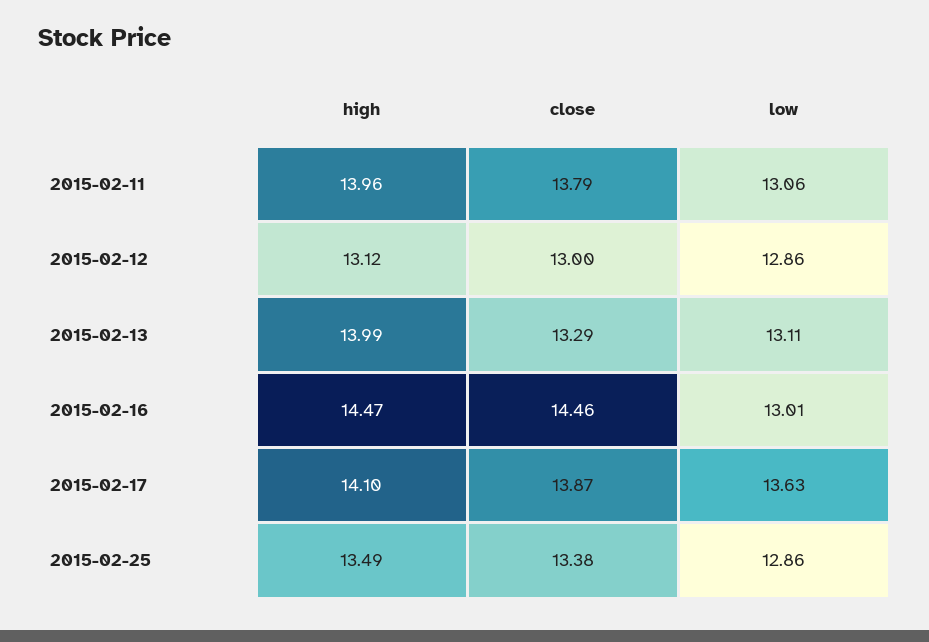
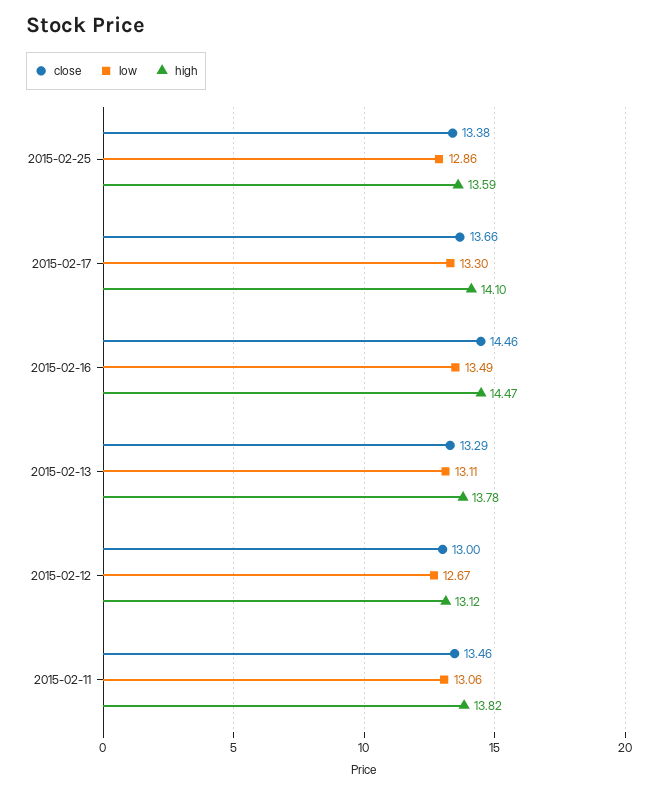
  {
    "high": {
-     "2015-02-11": 13.96,
+     "2015-02-11": 13.82,
      "2015-02-12": 13.12,
-     "2015-02-13": 13.99,
+     "2015-02-13": 13.78,
      "2015-02-16": 14.47,
      "2015-02-17": 14.1,
-     "2015-02-25": 13.49
+     "2015-02-25": 13.59
    },
    "close": {
-     "2015-02-11": 13.79,
+     "2015-02-11": 13.46,
      "2015-02-12": 13,
      "2015-02-13": 13.29,
      "2015-02-16": 14.46,
-     "2015-02-17": 13.87,
+     "2015-02-17": 13.66,
      "2015-02-25": 13.38
    },
    "low": {
      "2015-02-11": 13.06,
-     "2015-02-12": 12.86,
+     "2015-02-12": 12.67,
      "2015-02-13": 13.11,
-     "2015-02-16": 13.01,
+     "2015-02-16": 13.49,
-     "2015-02-17": 13.63,
+     "2015-02-17": 13.3,
      "2015-02-25": 12.86
    }
  }

